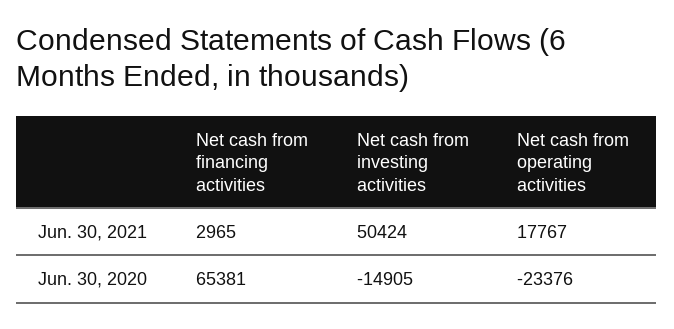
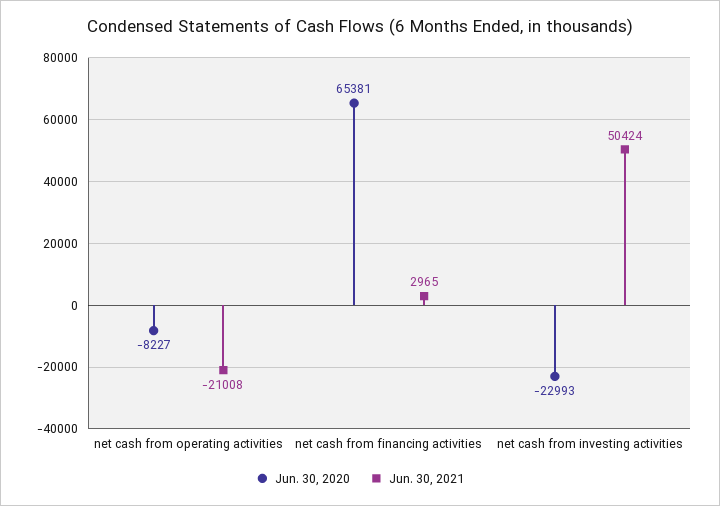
  {
    "Jun. 30, 2021": {
      "Net cash from financing activities": 2965,
      "Net cash from investing activities": 50424,
-     "Net cash from operating activities": 17767
+     "Net cash from operating activities": -21008
    },
    "Jun. 30, 2020": {
      "Net cash from financing activities": 65381,
-     "Net cash from investing activities": -14905,
+     "Net cash from investing activities": -22993,
-     "Net cash from operating activities": -23376
+     "Net cash from operating activities": -8227
    }
  }

